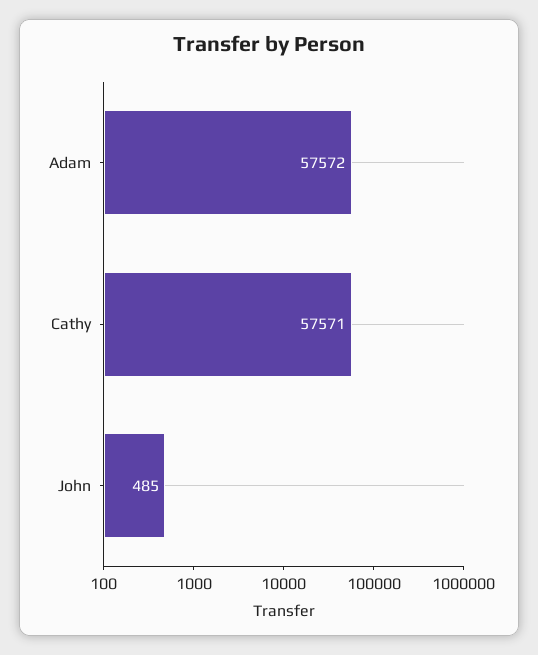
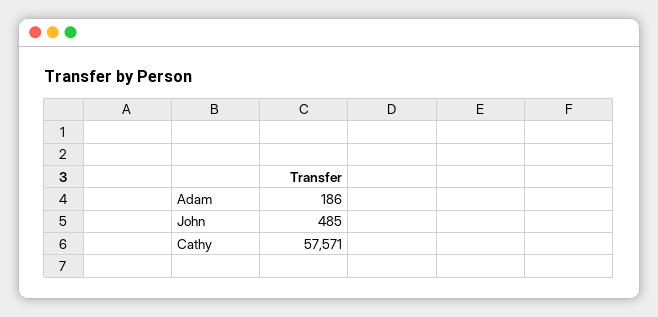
  {
-   "Adam": 57572,
+   "Adam": 186,
    "Cathy": 57571,
    "John": 485
  }

